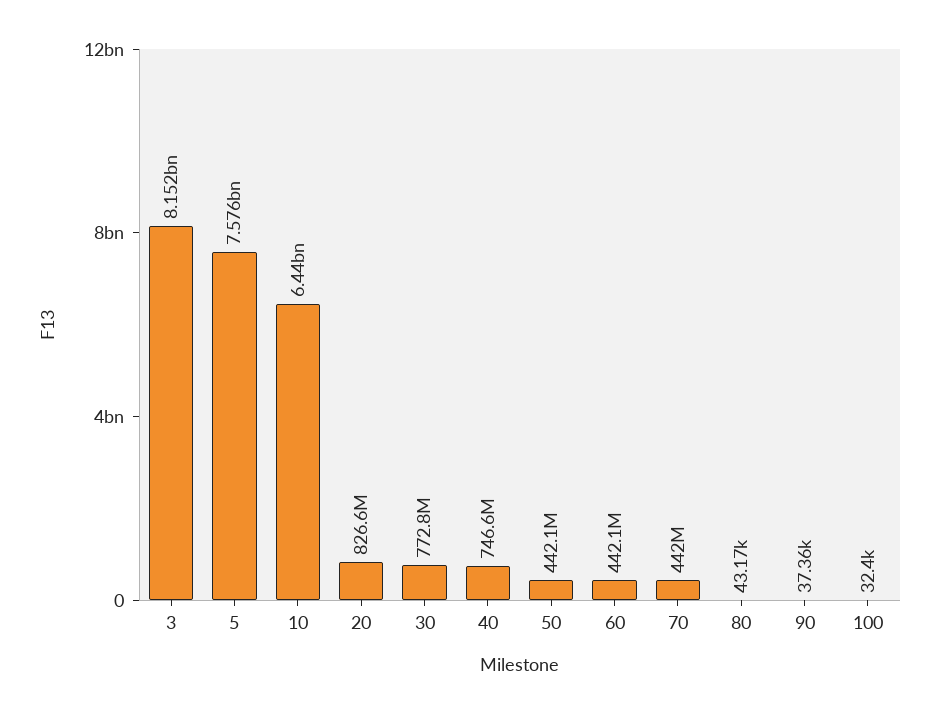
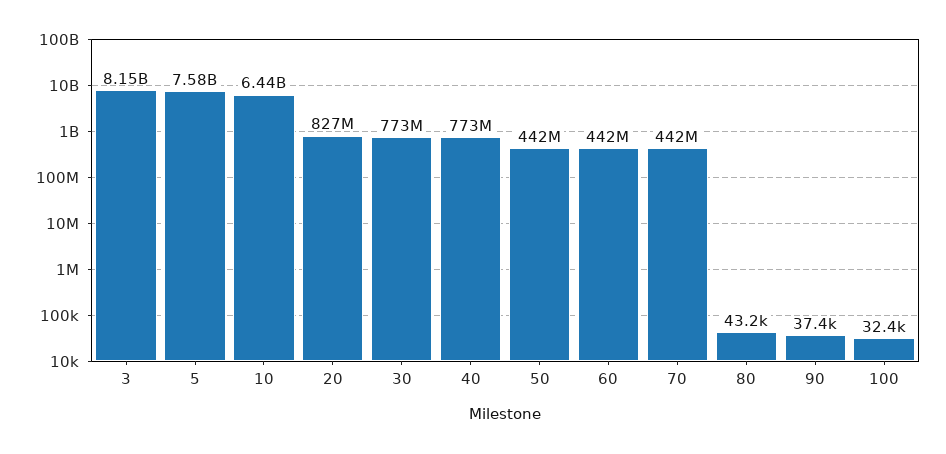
  {
    "3": 8152000000,
    "5": 7576000000,
    "10": 6440000000,
    "20": 826600000,
    "30": 772800000,
-   "40": 746600000,
+   "40": 773000000,
    "50": 442100000,
    "60": 442100000,
    "70": 442000000,
    "80": 43170,
    "90": 37360,
    "100": 32400
  }

